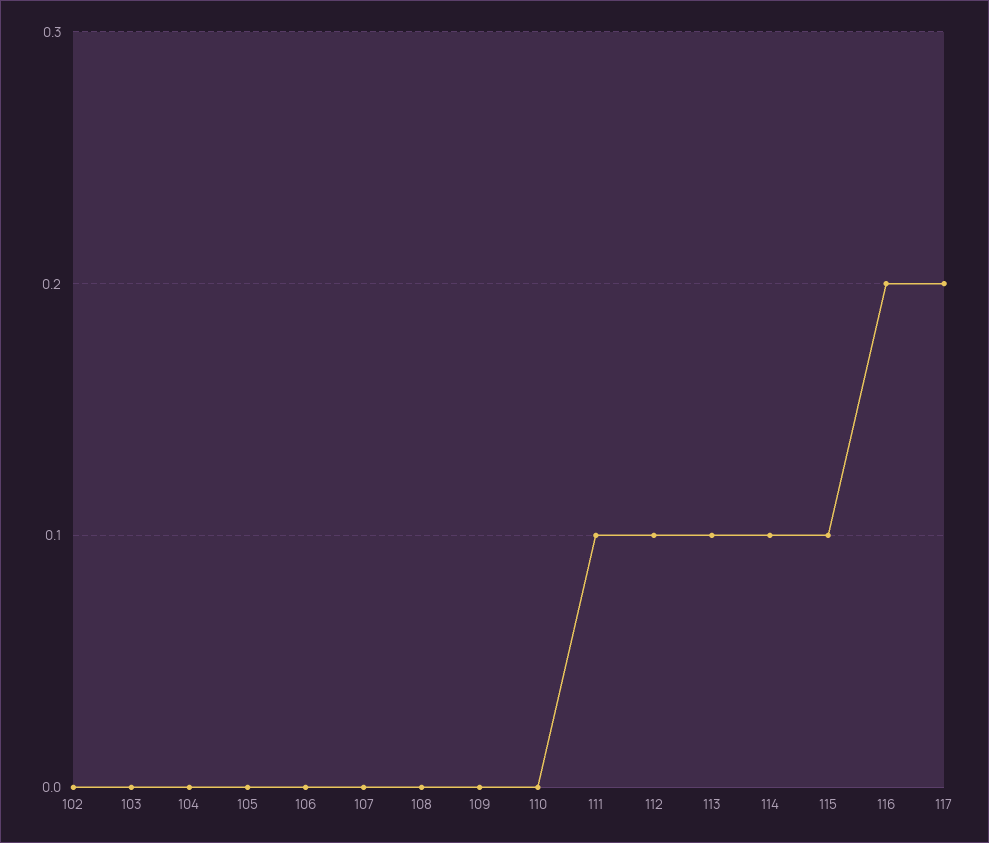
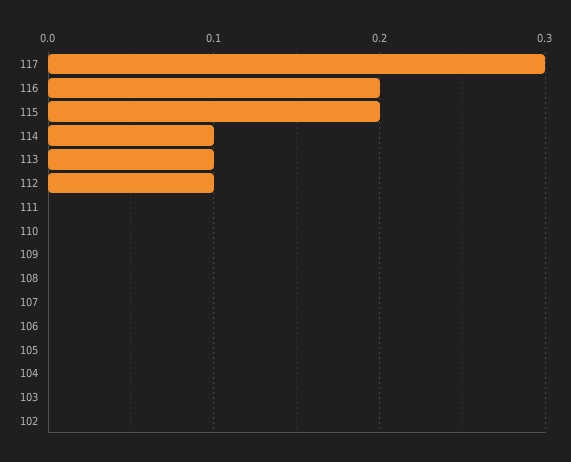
  {
    "102": 0,
    "103": 0,
    "104": 0,
    "105": 0,
    "106": 0,
    "107": 0,
    "108": 0,
    "109": 0,
    "110": 0,
-   "111": 0.1,
+   "111": 0,
    "112": 0.1,
    "113": 0.1,
    "114": 0.1,
-   "115": 0.1,
+   "115": 0.2,
    "116": 0.2,
-   "117": 0.2
+   "117": 0.3
  }

